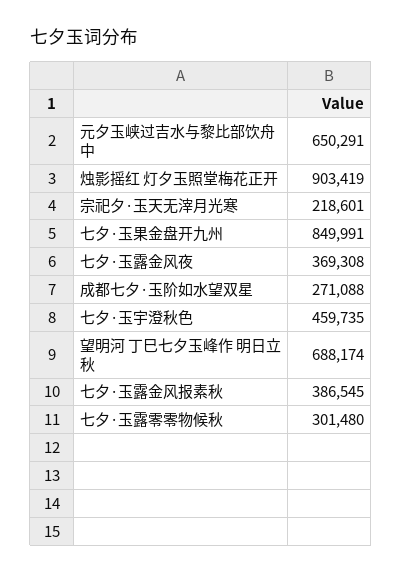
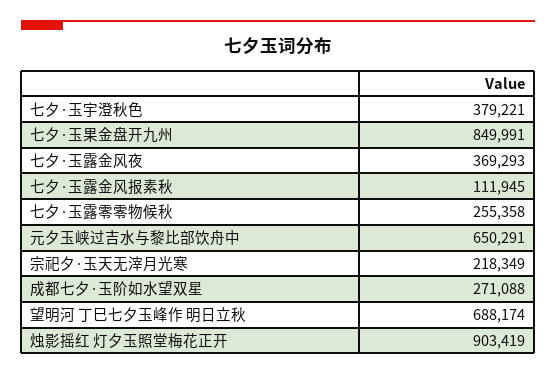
  {
    "元夕玉峡过吉水与黎比部饮舟中": 650291,
    "烛影摇红 灯夕玉照堂梅花正开": 903419,
-   "宗祀夕·玉天无滓月光寒": 218601,
+   "宗祀夕·玉天无滓月光寒": 218349,
    "七夕·玉果金盘开九州": 849991,
-   "七夕·玉露金风夜": 369308,
+   "七夕·玉露金风夜": 369293,
    "成都七夕·玉阶如水望双星": 271088,
-   "七夕·玉宇澄秋色": 459735,
+   "七夕·玉宇澄秋色": 379221,
    "望明河 丁巳七夕玉峰作 明日立秋": 688174,
-   "七夕·玉露金风报素秋": 386545,
+   "七夕·玉露金风报素秋": 111945,
-   "七夕·玉露零零物候秋": 301480
+   "七夕·玉露零零物候秋": 255358
  }

